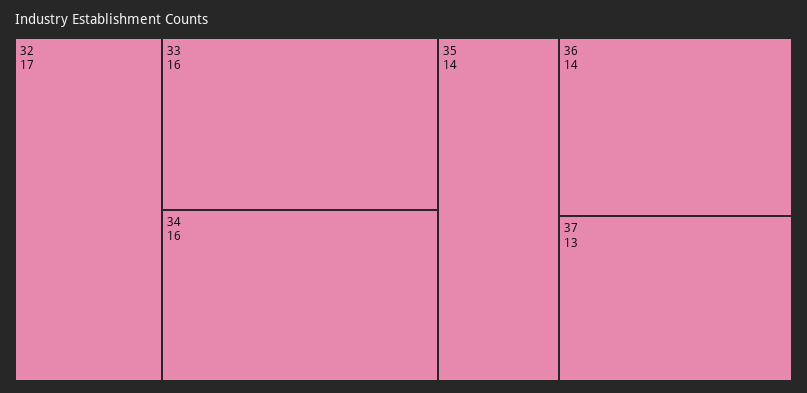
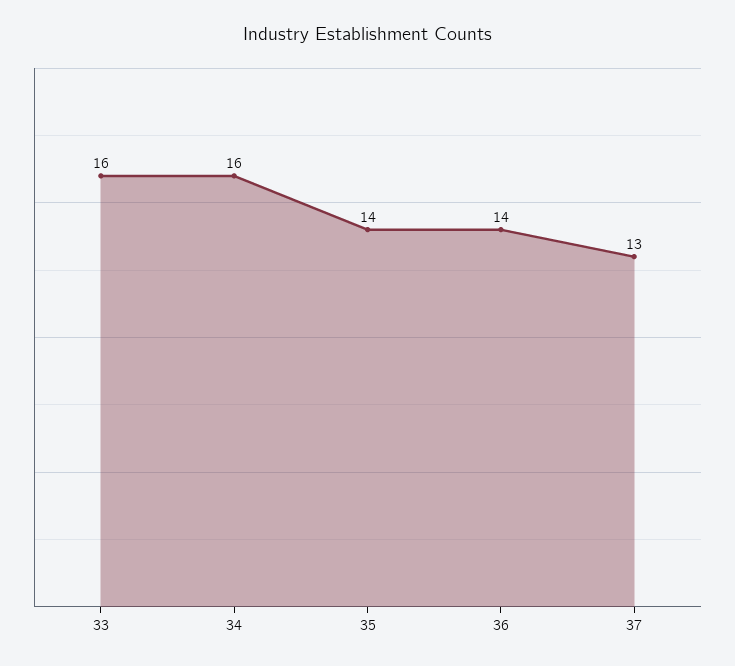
  {
-   "32": 17,
    "33": 16,
    "34": 16,
    "35": 14,
    "36": 14,
    "37": 13
  }

